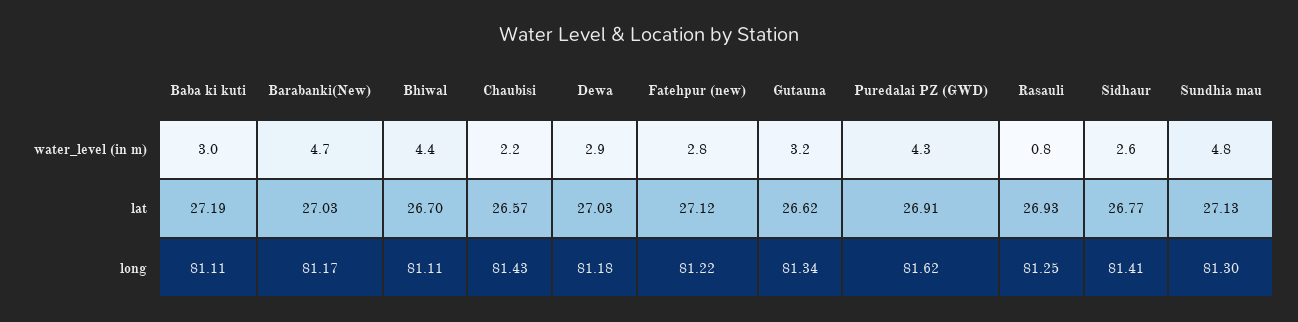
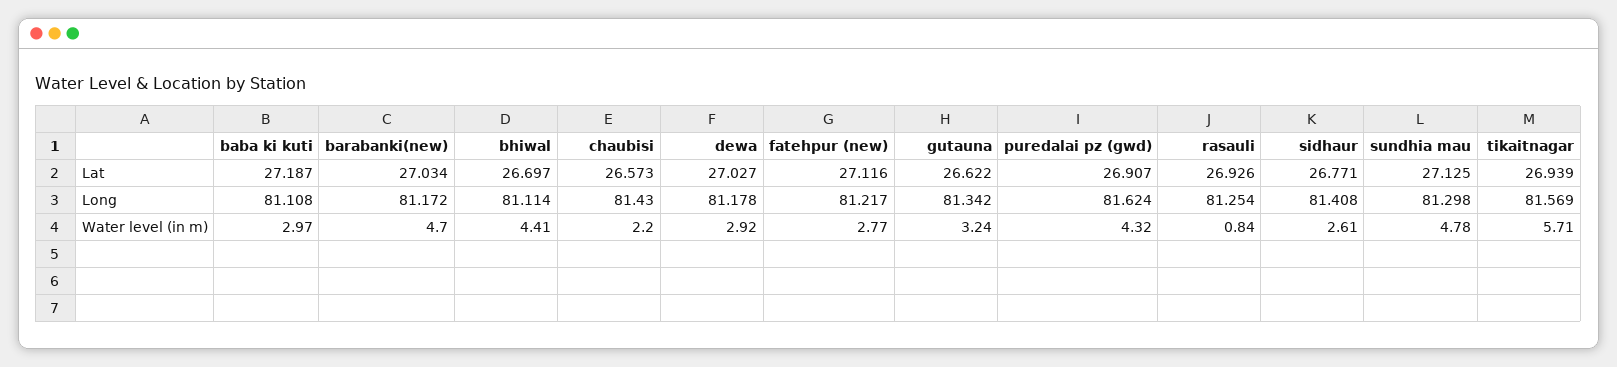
  {
    "Baba ki kuti": {
      "water_level (in m)": 2.97,
      "lat": 27.187,
      "long": 81.108
    },
    "Barabanki(New)": {
      "water_level (in m)": 4.7,
      "lat": 27.034,
      "long": 81.172
    },
    "Bhiwal": {
      "water_level (in m)": 4.41,
      "lat": 26.697,
      "long": 81.114
    },
    "Chaubisi": {
      "water_level (in m)": 2.2,
      "lat": 26.573,
      "long": 81.43
    },
    "Dewa": {
      "water_level (in m)": 2.92,
      "lat": 27.027,
      "long": 81.178
    },
    "Fatehpur (new)": {
      "water_level (in m)": 2.77,
      "lat": 27.116,
      "long": 81.217
    },
    "Gutauna": {
      "water_level (in m)": 3.24,
      "lat": 26.622,
      "long": 81.342
    },
    "Puredalai PZ (GWD)": {
      "water_level (in m)": 4.32,
      "lat": 26.907,
      "long": 81.624
    },
    "Rasauli": {
      "water_level (in m)": 0.84,
      "lat": 26.926,
      "long": 81.254
    },
    "Sidhaur": {
      "water_level (in m)": 2.61,
      "lat": 26.771,
      "long": 81.408
    },
    "Sundhia mau": {
      "water_level (in m)": 4.78,
      "lat": 27.125,
      "long": 81.298
-   }
+   },
+   "tikaitnagar": {
+     "lat": 26.939,
+     "long": 81.569,
+     "water_level (in m)": 5.71
+   }
  }

